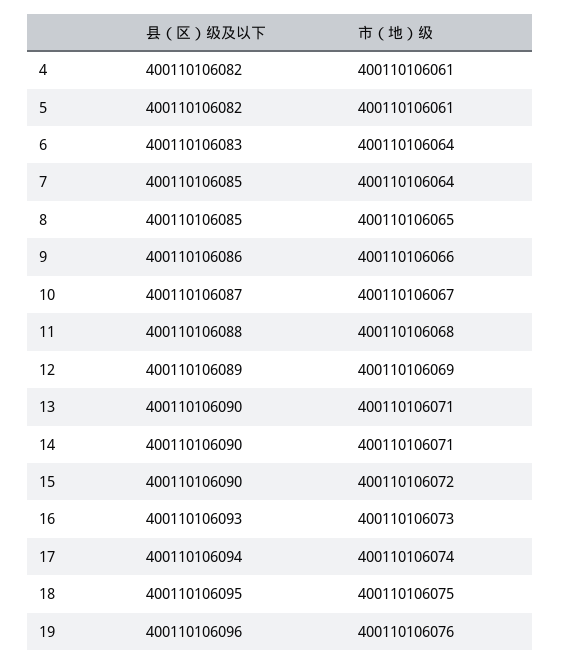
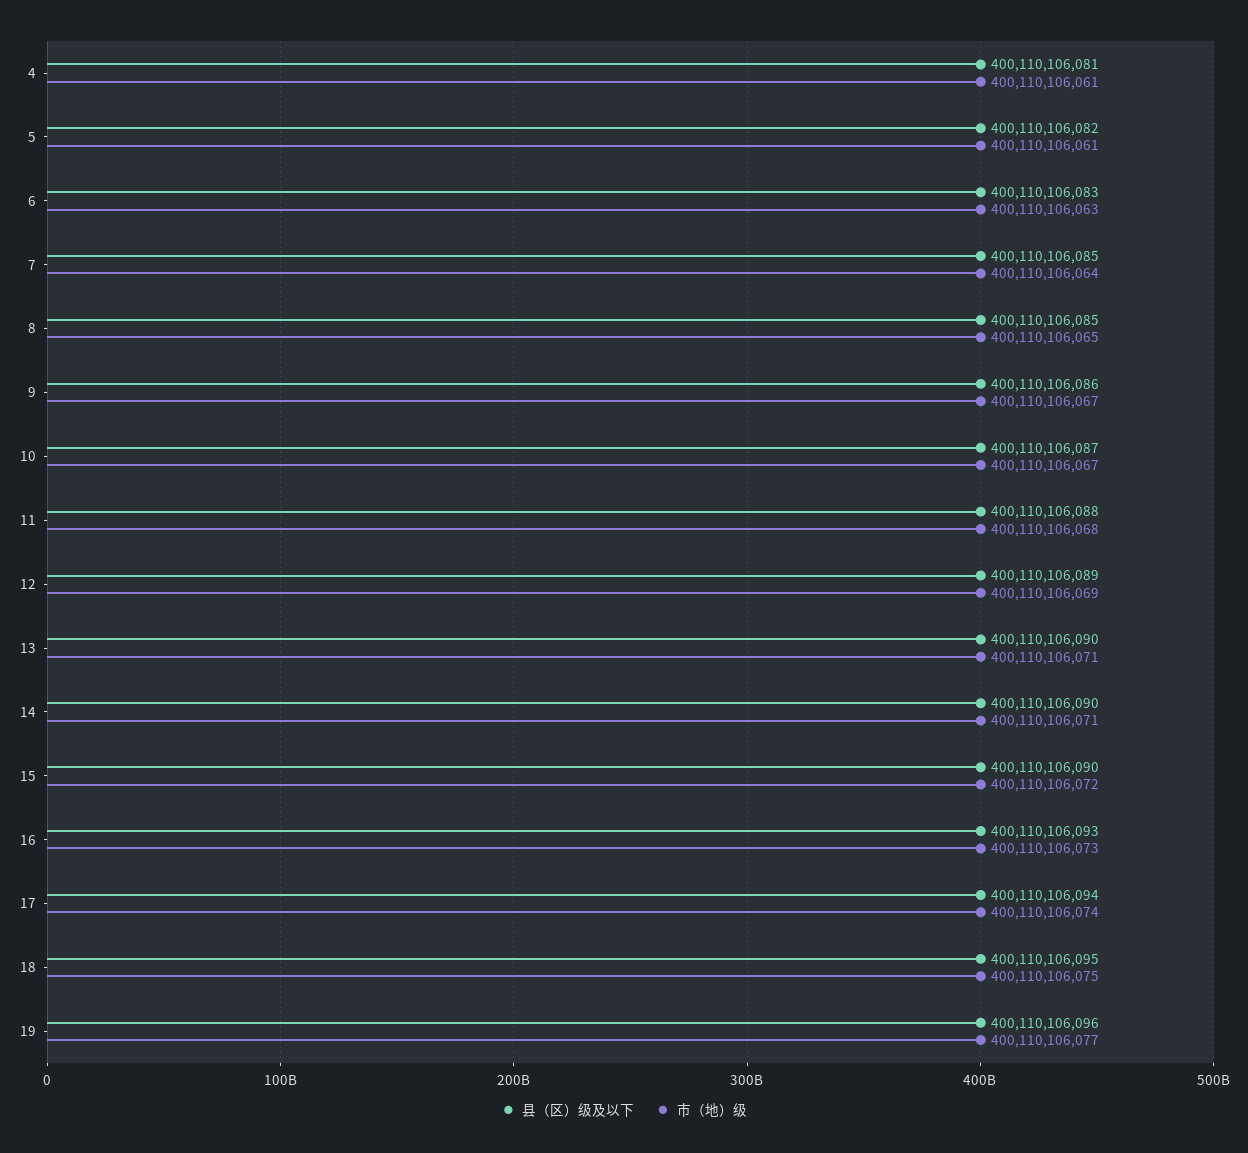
  {
    "县（区）级及以下": {
-     "4": 400110106082,
+     "4": 400110106081,
      "5": 400110106082,
      "6": 400110106083,
      "7": 400110106085,
      "8": 400110106085,
      "9": 400110106086,
      "10": 400110106087,
      "11": 400110106088,
      "12": 400110106089,
      "13": 400110106090,
      "14": 400110106090,
      "15": 400110106090,
      "16": 400110106093,
      "17": 400110106094,
      "18": 400110106095,
      "19": 400110106096
    },
    "市（地）级": {
      "4": 400110106061,
      "5": 400110106061,
-     "6": 400110106064,
+     "6": 400110106063,
      "7": 400110106064,
      "8": 400110106065,
-     "9": 400110106066,
+     "9": 400110106067,
      "10": 400110106067,
      "11": 400110106068,
      "12": 400110106069,
      "13": 400110106071,
      "14": 400110106071,
      "15": 400110106072,
      "16": 400110106073,
      "17": 400110106074,
      "18": 400110106075,
-     "19": 400110106076
+     "19": 400110106077
    }
  }

